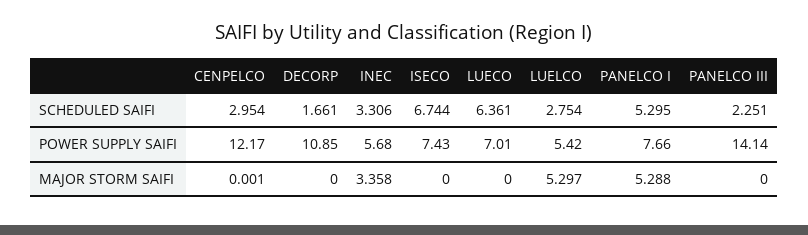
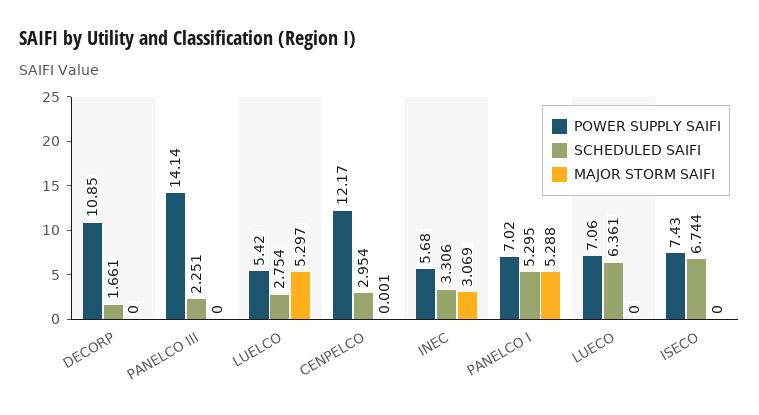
  {
    "SCHEDULED SAIFI": {
      "CENPELCO": 2.954,
      "DECORP": 1.661,
      "INEC": 3.306,
      "ISECO": 6.744,
      "LUECO": 6.361,
      "LUELCO": 2.754,
      "PANELCO I": 5.295,
      "PANELCO III": 2.251
    },
    "POWER SUPPLY SAIFI": {
      "CENPELCO": 12.17,
      "DECORP": 10.85,
      "INEC": 5.68,
      "ISECO": 7.43,
-     "LUECO": 7.01,
+     "LUECO": 7.06,
      "LUELCO": 5.42,
-     "PANELCO I": 7.66,
+     "PANELCO I": 7.02,
      "PANELCO III": 14.14
    },
    "MAJOR STORM SAIFI": {
      "CENPELCO": 0.001,
      "DECORP": 0,
-     "INEC": 3.358,
+     "INEC": 3.069,
      "ISECO": 0,
      "LUECO": 0,
      "LUELCO": 5.297,
      "PANELCO I": 5.288,
      "PANELCO III": 0
    }
  }

